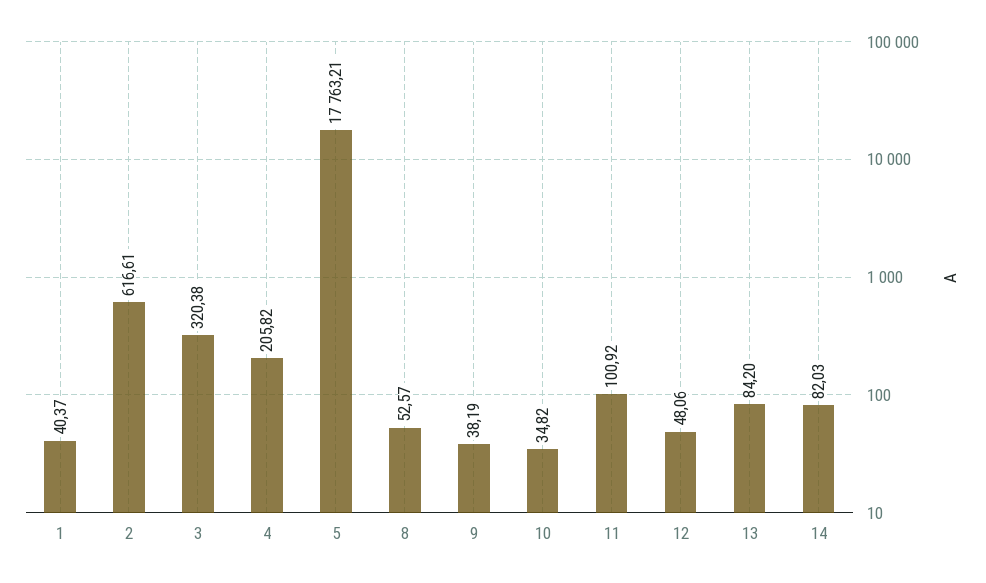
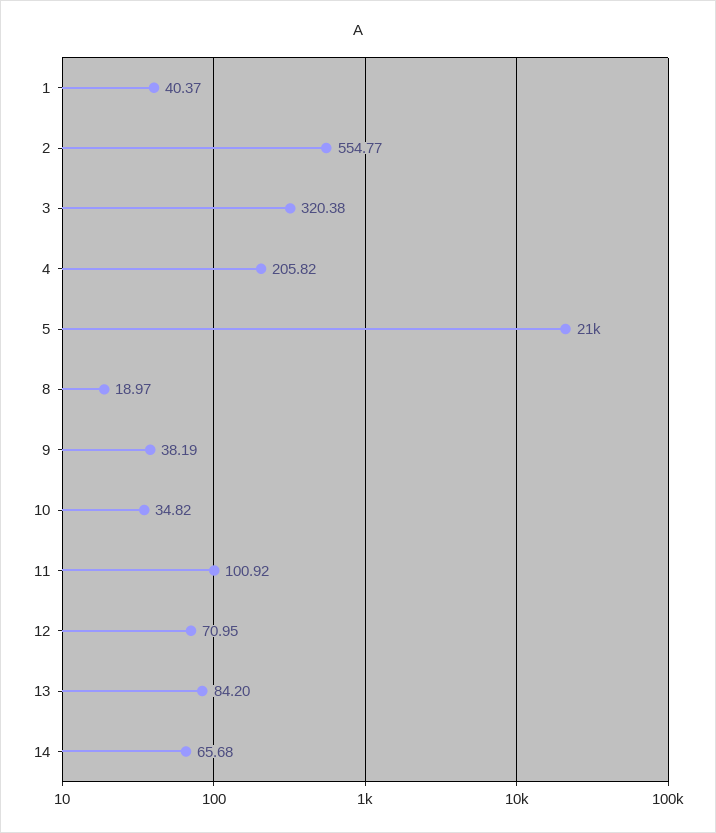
  {
    "1": 40.37,
-   "2": 616.61,
+   "2": 554.77,
    "3": 320.38,
    "4": 205.82,
-   "5": 17763.21,
+   "5": 21000,
-   "8": 52.57,
+   "8": 18.97,
    "9": 38.19,
    "10": 34.82,
    "11": 100.92,
-   "12": 48.06,
+   "12": 70.95,
    "13": 84.2,
-   "14": 82.03
+   "14": 65.68
  }

